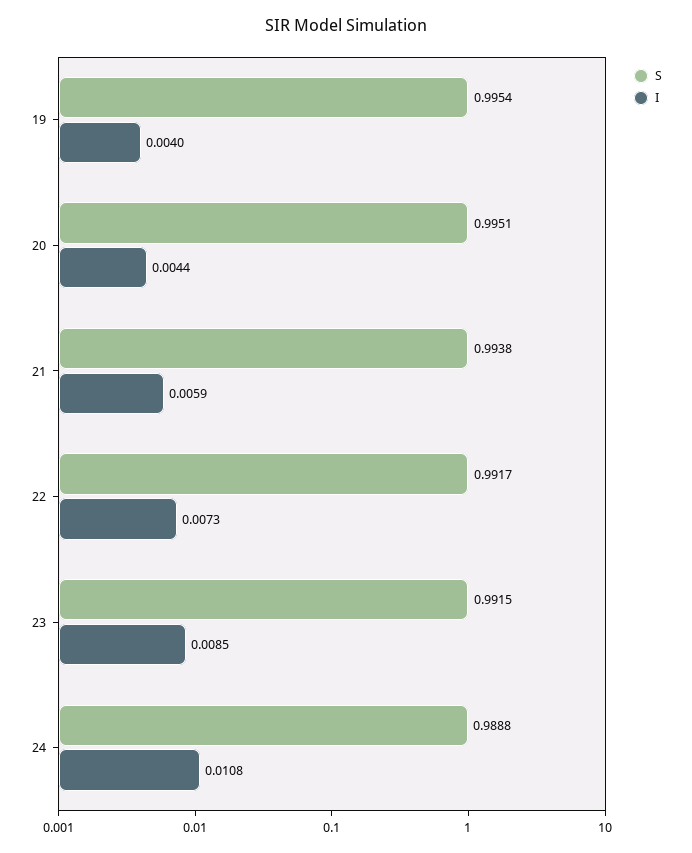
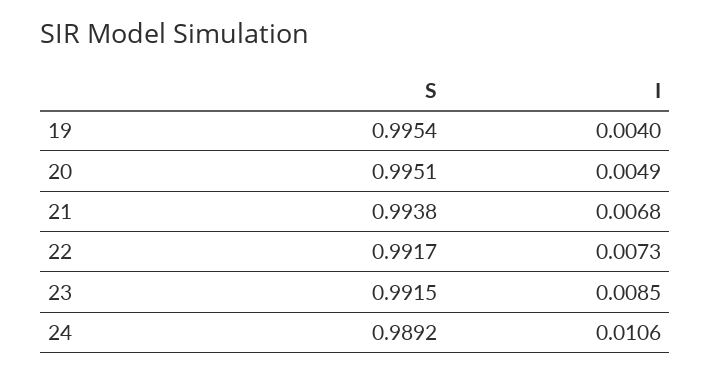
  {
    "S": {
      "19": 0.9954,
      "20": 0.9951,
      "21": 0.9938,
      "22": 0.9917,
      "23": 0.9915,
-     "24": 0.9888
+     "24": 0.9892
    },
    "I": {
      "19": 0.004,
-     "20": 0.0044,
+     "20": 0.0049,
-     "21": 0.0059,
+     "21": 0.0068,
      "22": 0.0073,
      "23": 0.0085,
-     "24": 0.0108
+     "24": 0.0106
    }
  }

